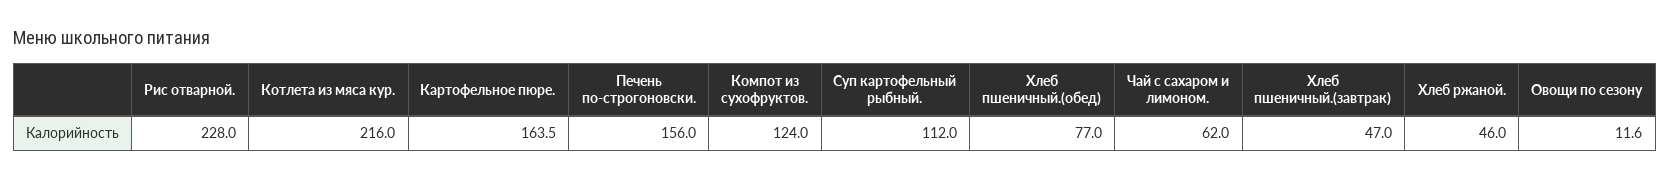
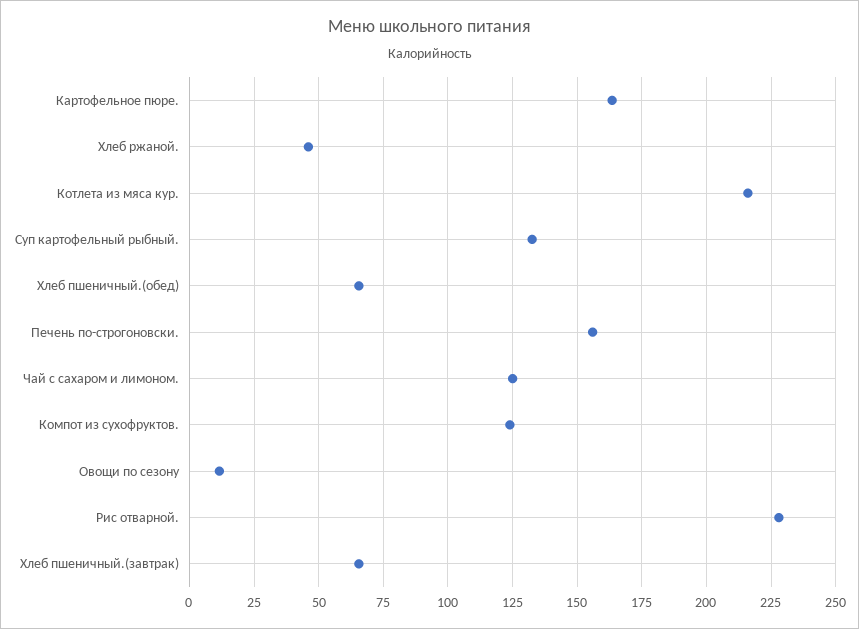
  {
    "Рис отварной.": 228,
    "Котлета из мяса кур.": 216,
    "Картофельное пюре.": 163.5,
    "Печень по-строгоновски.": 156,
    "Компот из сухофруктов.": 124,
-   "Суп картофельный рыбный.": 112,
+   "Суп картофельный рыбный.": 132.5,
-   "Хлеб пшеничный.(обед)": 77,
+   "Хлеб пшеничный.(обед)": 65,
-   "Чай с сахаром и лимоном.": 62,
+   "Чай с сахаром и лимоном.": 125,
-   "Хлеб пшеничный.(завтрак)": 47,
+   "Хлеб пшеничный.(завтрак)": 65,
    "Хлеб ржаной.": 46,
    "Овощи по сезону": 11.6
  }

